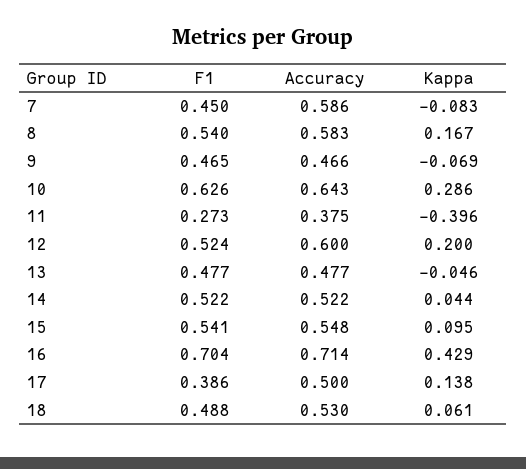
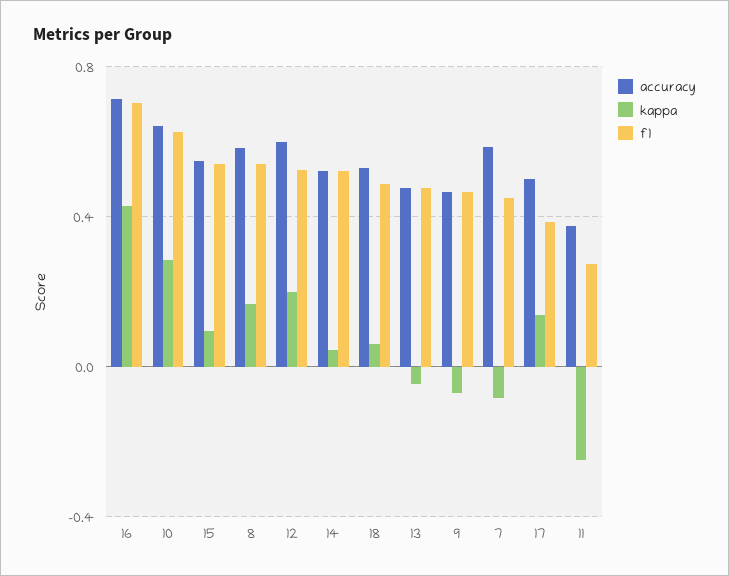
  {
    "F1": {
      "7": 0.45,
      "8": 0.54,
      "9": 0.465,
      "10": 0.626,
      "11": 0.273,
      "12": 0.524,
      "13": 0.477,
      "14": 0.522,
      "15": 0.541,
      "16": 0.704,
      "17": 0.386,
      "18": 0.488
    },
    "Accuracy": {
      "7": 0.586,
      "8": 0.583,
      "9": 0.466,
      "10": 0.643,
      "11": 0.375,
      "12": 0.6,
      "13": 0.477,
      "14": 0.522,
      "15": 0.548,
      "16": 0.714,
      "17": 0.5,
      "18": 0.53
    },
    "Kappa": {
      "7": -0.083,
      "8": 0.167,
      "9": -0.069,
      "10": 0.286,
-     "11": -0.396,
+     "11": -0.25,
      "12": 0.2,
      "13": -0.046,
      "14": 0.044,
      "15": 0.095,
      "16": 0.429,
      "17": 0.138,
      "18": 0.061
    }
  }

